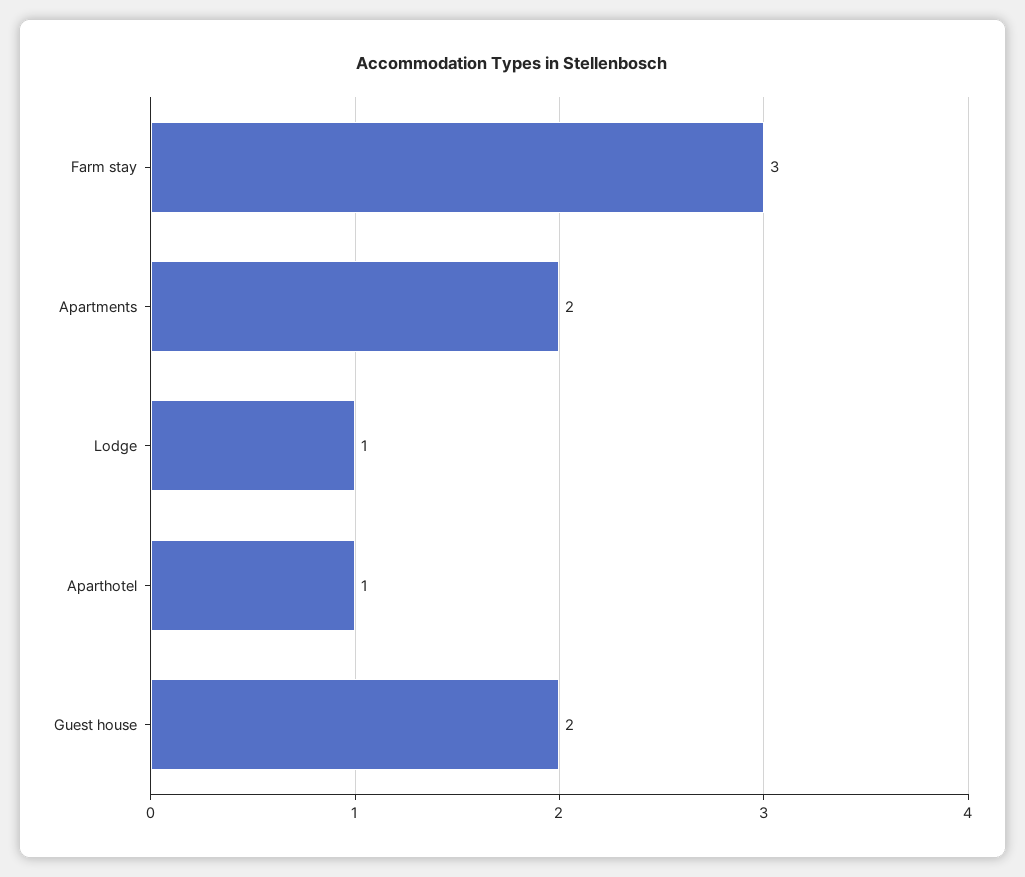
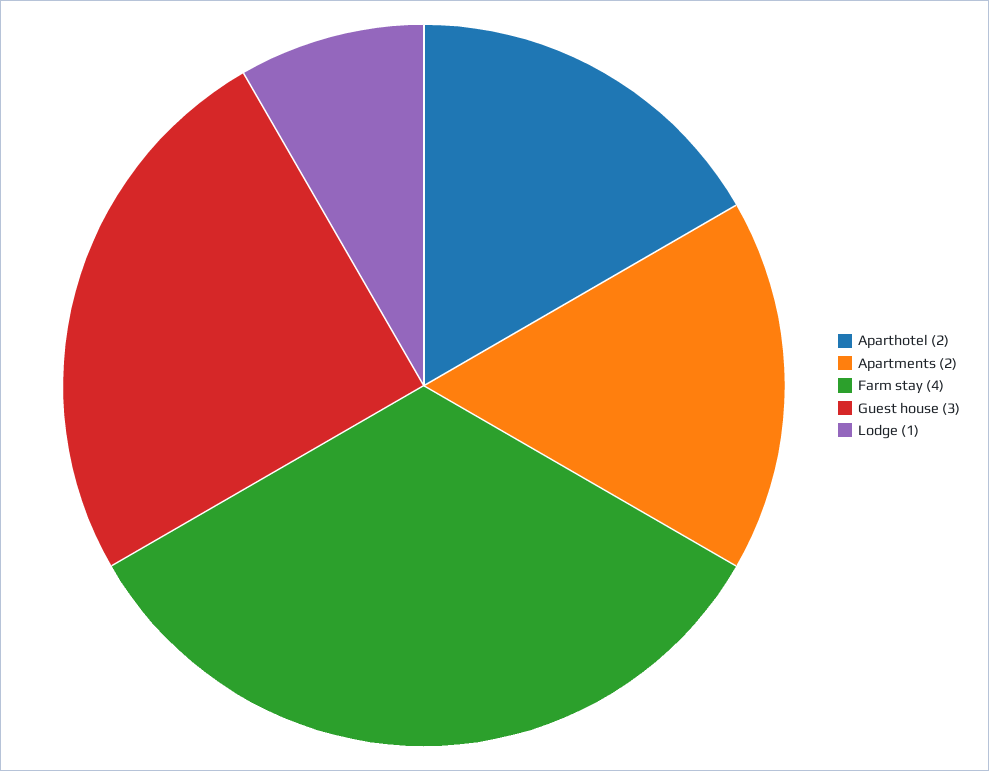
  {
-   "Farm stay": 3,
+   "Farm stay": 4,
    "Apartments": 2,
    "Lodge": 1,
-   "Aparthotel": 1,
+   "Aparthotel": 2,
-   "Guest house": 2
+   "Guest house": 3
  }

